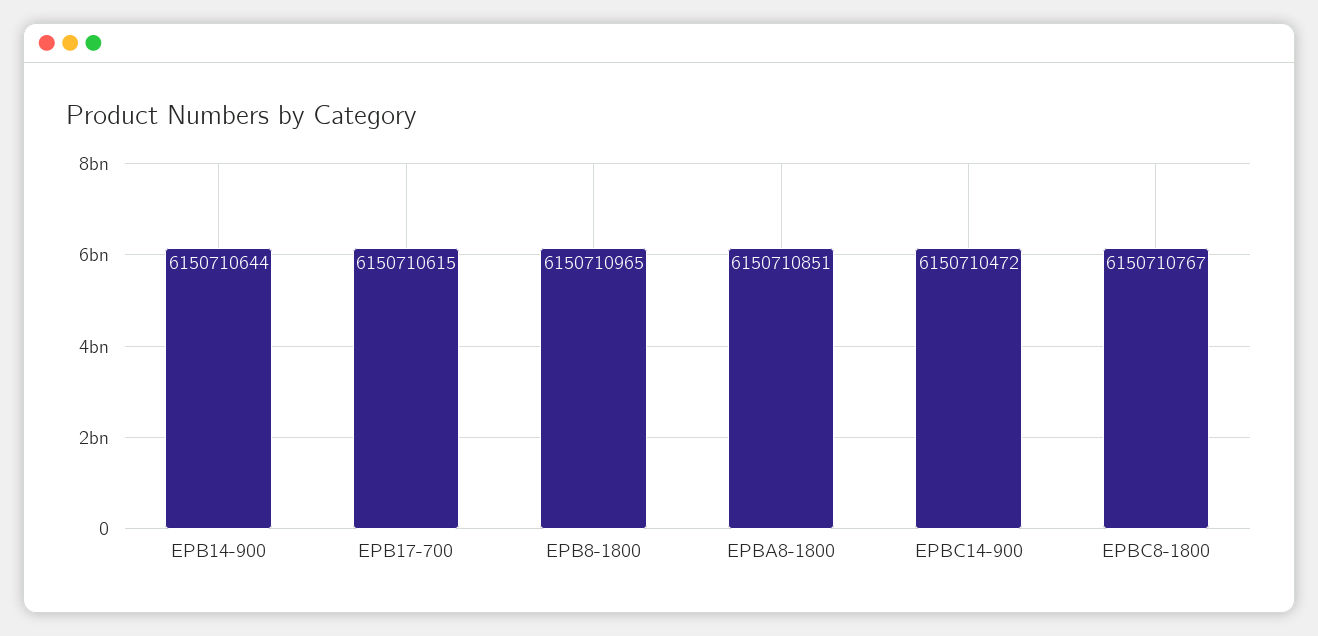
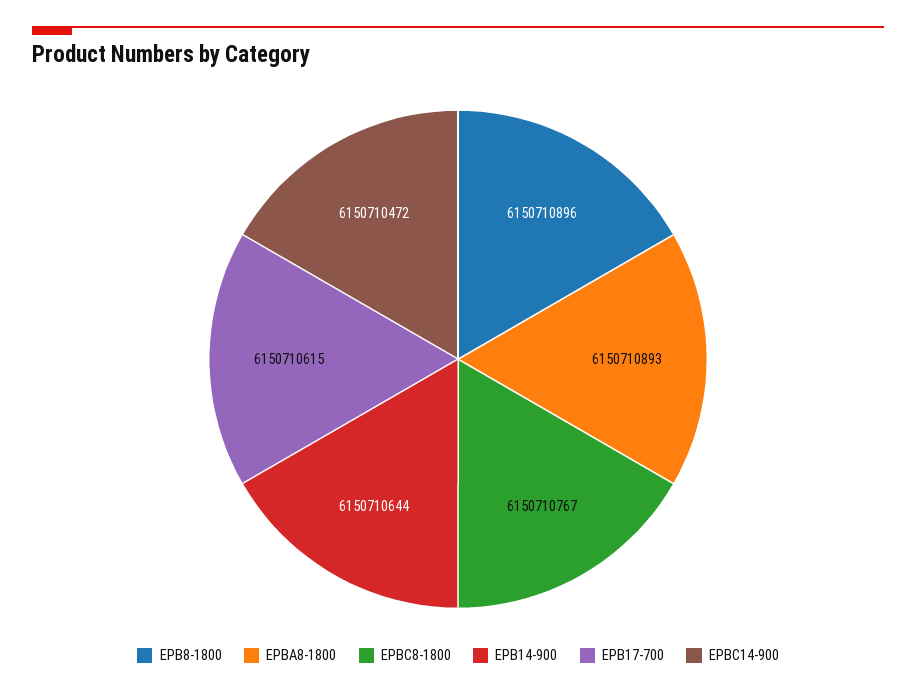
  {
    "EPB14-900": 6150710644,
    "EPB17-700": 6150710615,
-   "EPB8-1800": 6150710965,
+   "EPB8-1800": 6150710896,
-   "EPBA8-1800": 6150710851,
+   "EPBA8-1800": 6150710893,
    "EPBC14-900": 6150710472,
    "EPBC8-1800": 6150710767
  }

